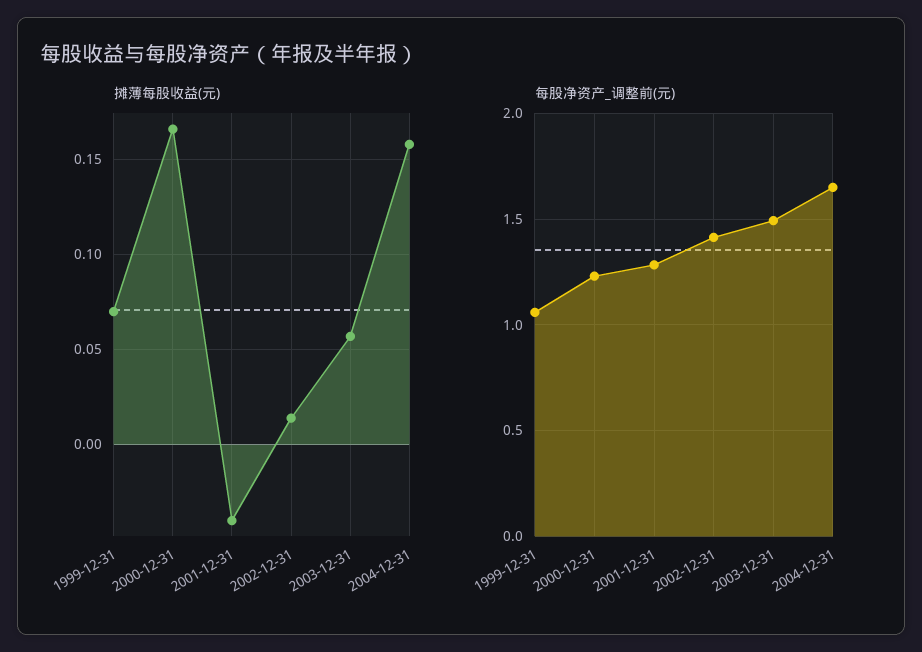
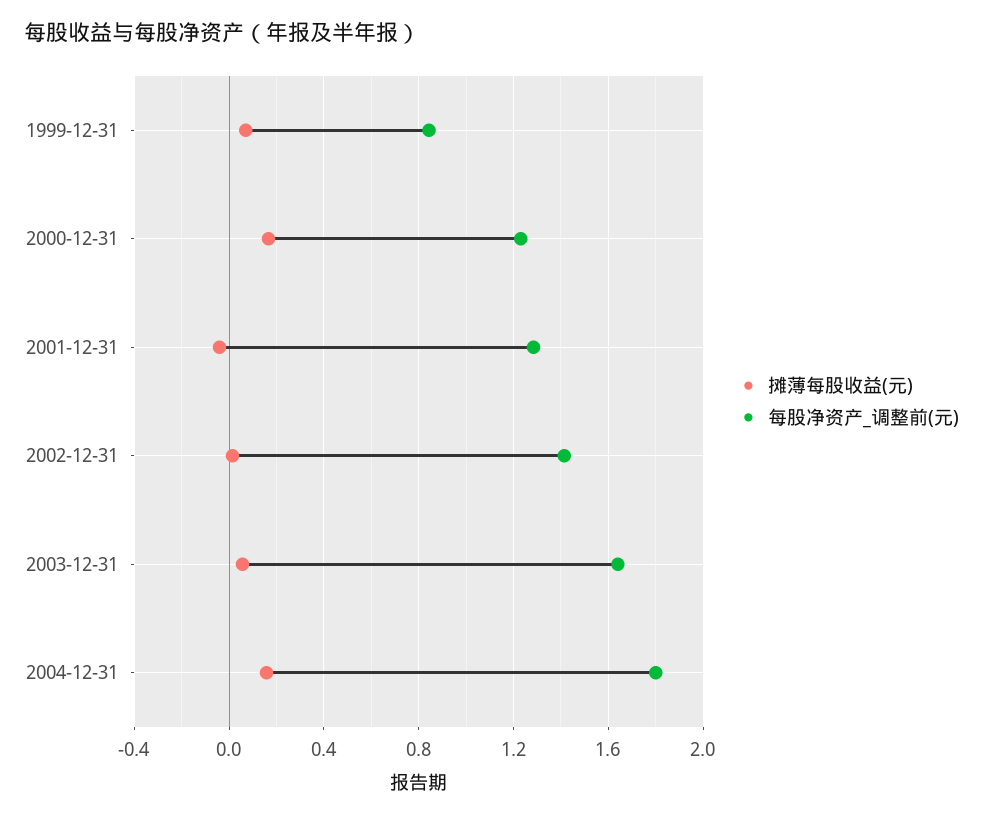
  {
    "摊薄每股收益(元)": {
      "1999-12-31": 0.07,
      "2000-12-31": 0.165,
      "2001-12-31": -0.04,
      "2002-12-31": 0.015,
      "2003-12-31": 0.055,
      "2004-12-31": 0.16
    },
    "每股净资产_调整前(元)": {
-     "1999-12-31": 1.05,
+     "1999-12-31": 0.85,
      "2000-12-31": 1.25,
      "2001-12-31": 1.3,
      "2002-12-31": 1.4,
-     "2003-12-31": 1.5,
+     "2003-12-31": 1.65,
-     "2004-12-31": 1.65
+     "2004-12-31": 1.8
    }
  }

